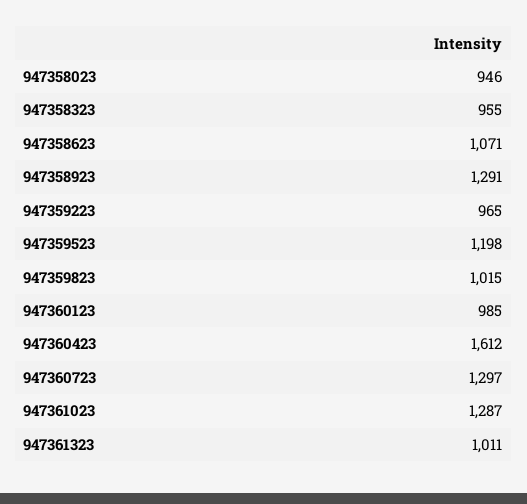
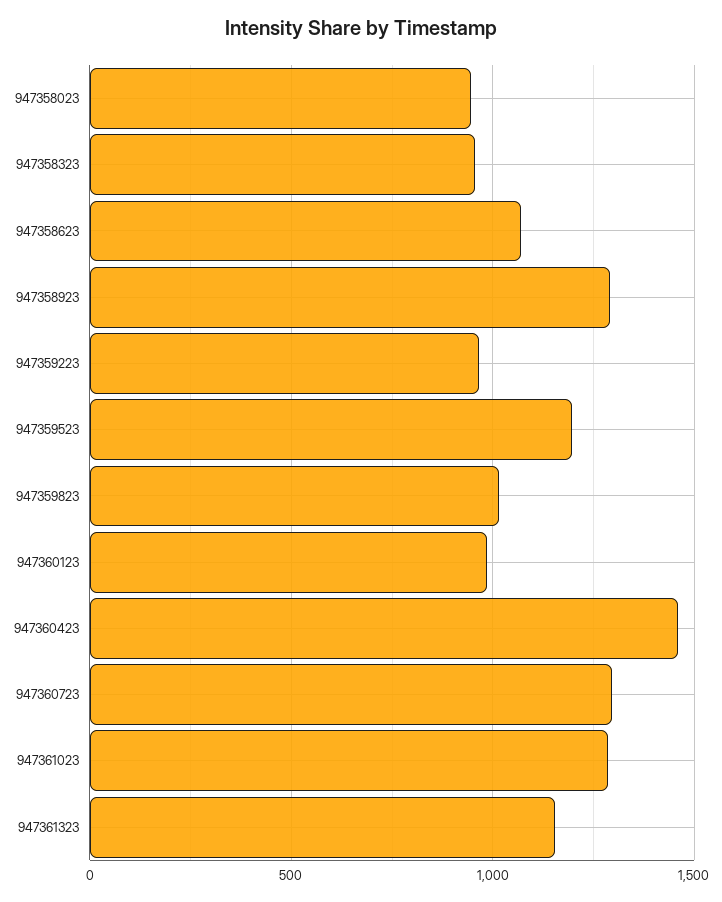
  {
    "947358023": 946,
    "947358323": 955,
    "947358623": 1071,
    "947358923": 1291,
    "947359223": 965,
    "947359523": 1198,
    "947359823": 1015,
    "947360123": 985,
-   "947360423": 1612,
+   "947360423": 1450,
    "947360723": 1297,
    "947361023": 1287,
-   "947361323": 1011
+   "947361323": 1150
  }

